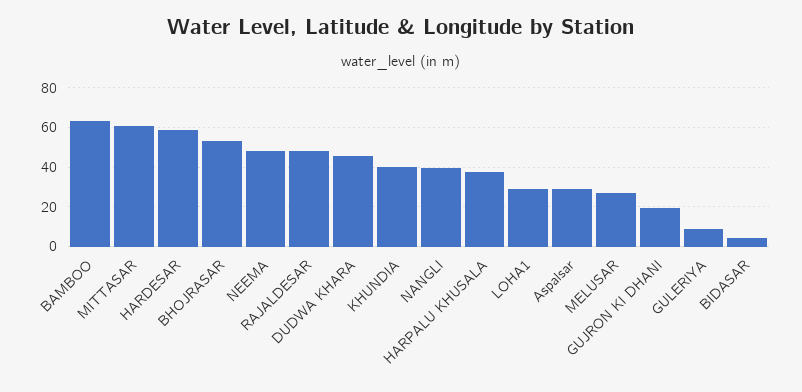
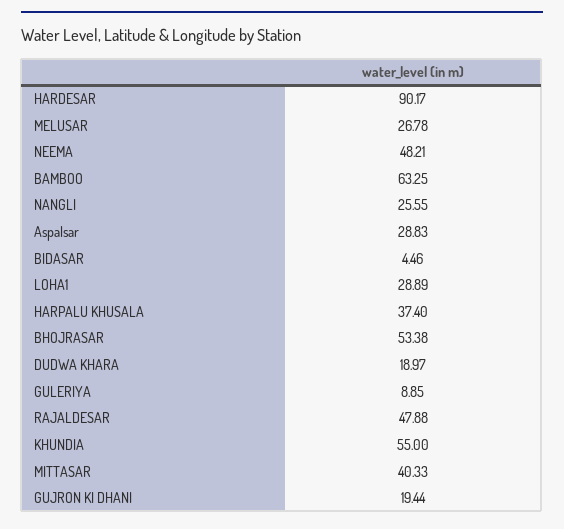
  {
    "BAMBOO": 63.25,
-   "MITTASAR": 60,
+   "MITTASAR": 40.33,
-   "HARDESAR": 60,
+   "HARDESAR": 90.17,
    "BHOJRASAR": 53.38,
    "NEEMA": 48.21,
    "RAJALDESAR": 47.88,
-   "DUDWA KHARA": 45,
+   "DUDWA KHARA": 18.97,
-   "KHUNDIA": 40,
+   "KHUNDIA": 55,
-   "NANGLI": 40,
+   "NANGLI": 25.55,
    "HARPALU KHUSALA": 37.4,
    "LOHA1": 28.89,
    "Aspalsar": 28.83,
    "MELUSAR": 26.78,
    "GUJRON KI DHANI": 19.44,
    "GULERIYA": 8.85,
    "BIDASAR": 4.46
  }

